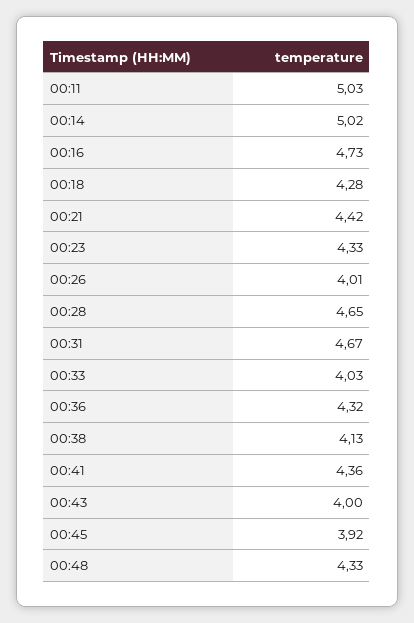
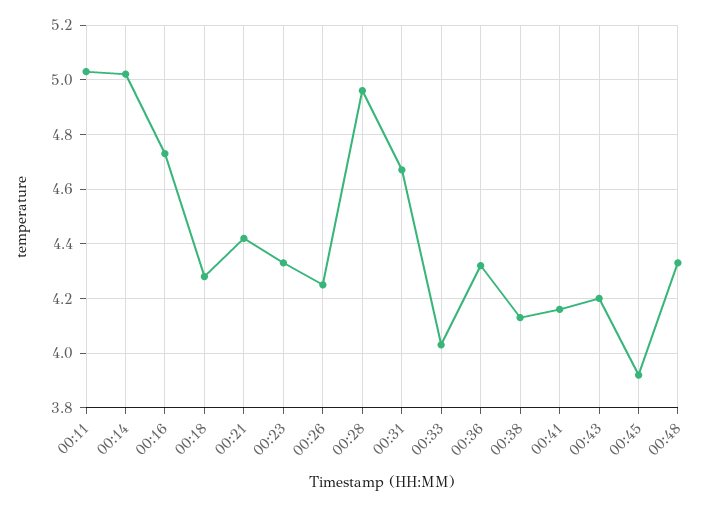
  {
    "00:11": 5.03,
    "00:14": 5.02,
    "00:16": 4.73,
    "00:18": 4.28,
    "00:21": 4.42,
    "00:23": 4.33,
-   "00:26": 4.01,
+   "00:26": 4.25,
-   "00:28": 4.65,
+   "00:28": 4.95,
    "00:31": 4.67,
    "00:33": 4.03,
    "00:36": 4.32,
    "00:38": 4.13,
-   "00:41": 4.36,
+   "00:41": 4.15,
-   "00:43": 4,
+   "00:43": 4.2,
    "00:45": 3.92,
    "00:48": 4.33
  }

